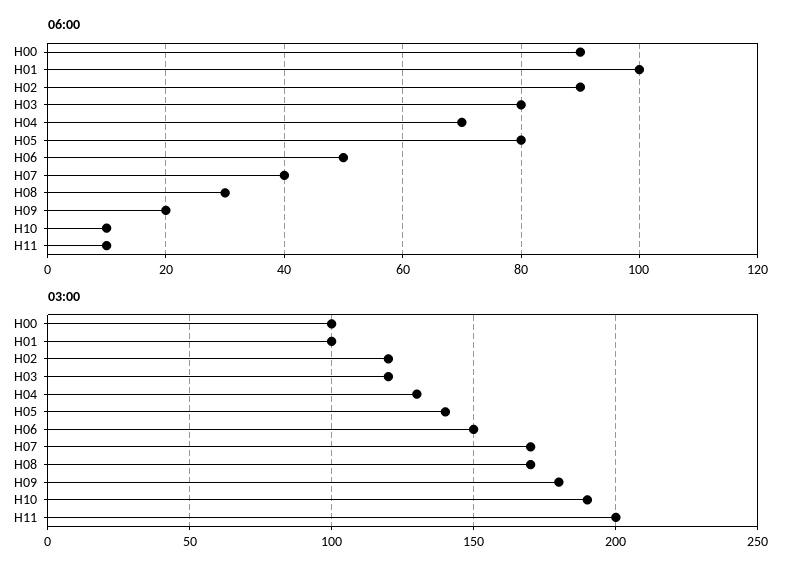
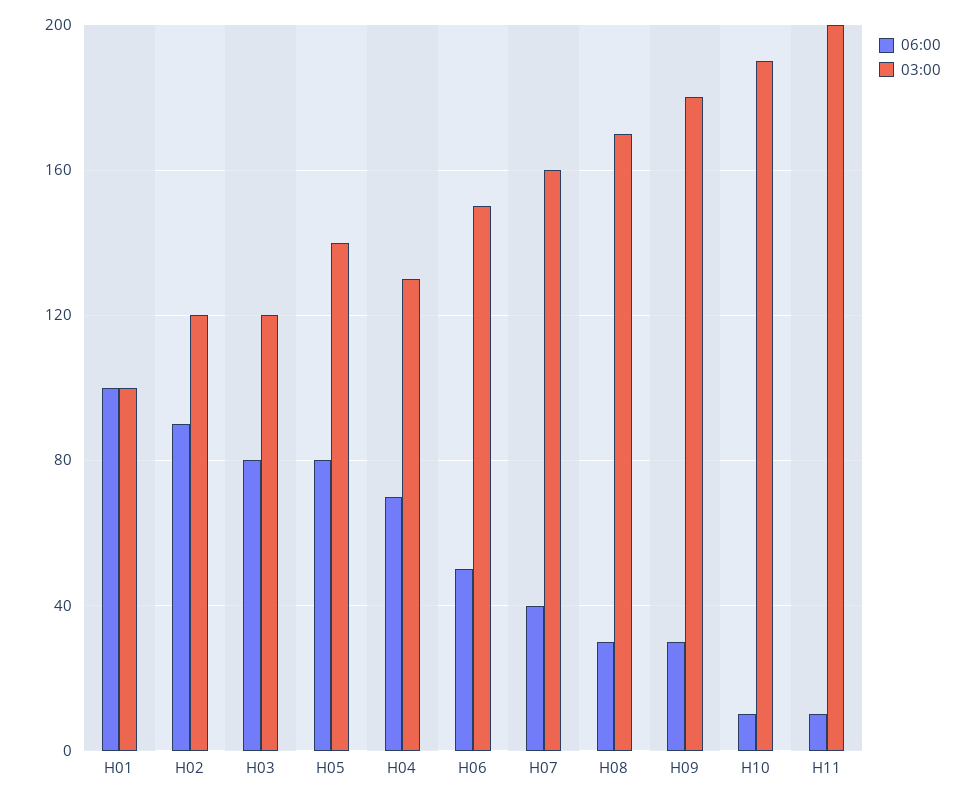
  {
    "06:00": {
-     "H00": 90,
      "H01": 100,
      "H02": 90,
      "H03": 80,
      "H04": 70,
      "H05": 80,
      "H06": 50,
      "H07": 40,
      "H08": 30,
-     "H09": 20,
+     "H09": 30,
      "H10": 10,
      "H11": 10
    },
    "03:00": {
-     "H00": 100,
      "H01": 100,
      "H02": 120,
      "H03": 120,
      "H04": 130,
      "H05": 140,
      "H06": 150,
-     "H07": 170,
+     "H07": 160,
      "H08": 170,
      "H09": 180,
      "H10": 190,
      "H11": 200
    }
  }

